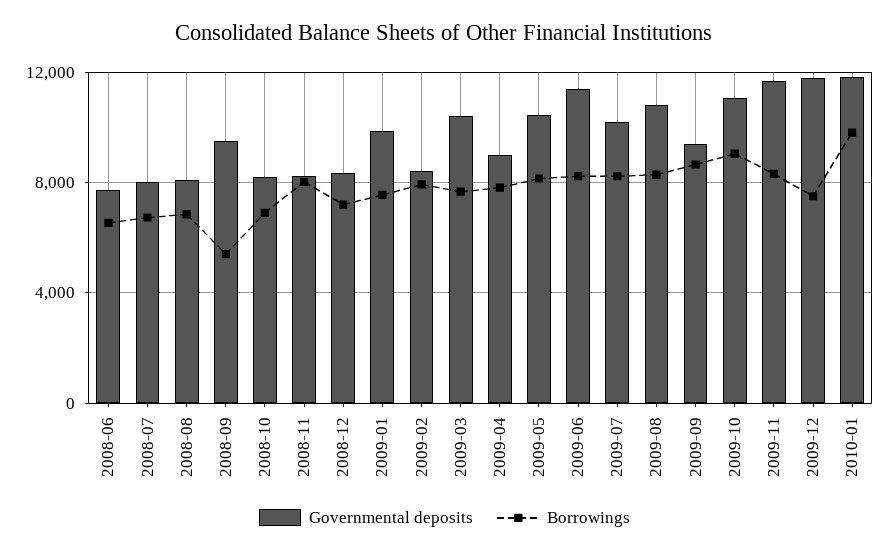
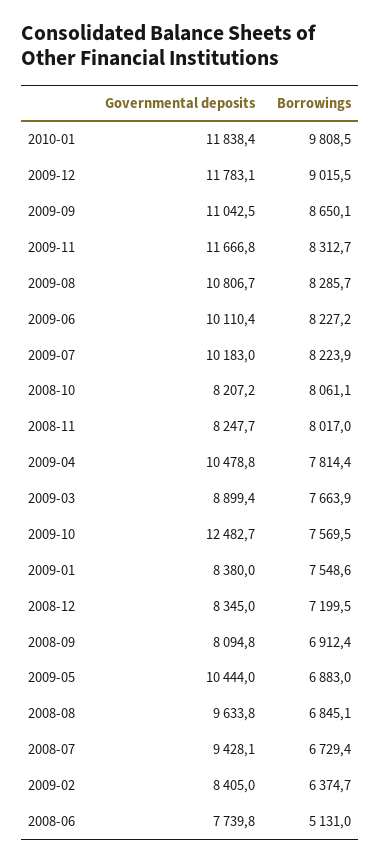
  {
    "Governmental deposits": {
      "2008-06": 7739.8,
-     "2008-07": 8000,
+     "2008-07": 9428.1,
-     "2008-08": 8000,
+     "2008-08": 9633.8,
-     "2008-09": 9500,
+     "2008-09": 8094.8,
      "2008-10": 8207.2,
      "2008-11": 8247.7,
      "2008-12": 8345,
-     "2009-01": 10000,
+     "2009-01": 8380,
      "2009-02": 8405,
-     "2009-03": 10500,
+     "2009-03": 8899.4,
-     "2009-04": 9000,
+     "2009-04": 10478.8,
      "2009-05": 10444,
-     "2009-06": 11500,
+     "2009-06": 10110.4,
      "2009-07": 10183,
      "2009-08": 10806.7,
-     "2009-09": 9500,
+     "2009-09": 11042.5,
-     "2009-10": 11000,
+     "2009-10": 12482.7,
      "2009-11": 11666.8,
      "2009-12": 11783.1,
      "2010-01": 11838.4
    },
    "Borrowings": {
-     "2008-06": 6500,
+     "2008-06": 5131,
      "2008-07": 6729.4,
      "2008-08": 6845.1,
-     "2008-09": 5500,
+     "2008-09": 6912.4,
-     "2008-10": 7000,
+     "2008-10": 8061.1,
      "2008-11": 8017,
      "2008-12": 7199.5,
      "2009-01": 7548.6,
-     "2009-02": 8000,
+     "2009-02": 6374.7,
      "2009-03": 7663.9,
      "2009-04": 7814.4,
-     "2009-05": 8000,
+     "2009-05": 6883,
      "2009-06": 8227.2,
      "2009-07": 8223.9,
      "2009-08": 8285.7,
      "2009-09": 8650.1,
-     "2009-10": 9000,
+     "2009-10": 7569.5,
      "2009-11": 8312.7,
-     "2009-12": 7500,
+     "2009-12": 9015.5,
      "2010-01": 9808.5
    }
  }

